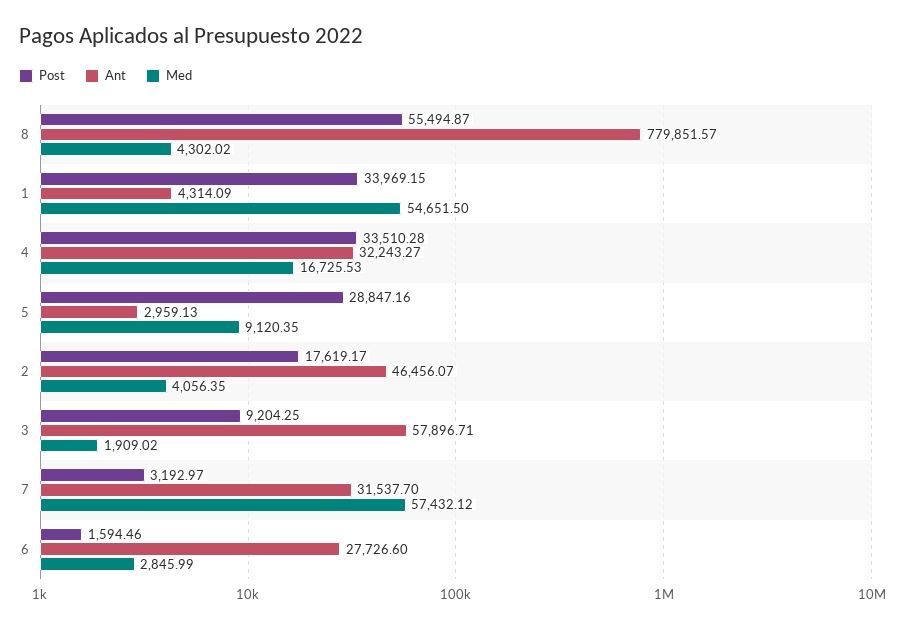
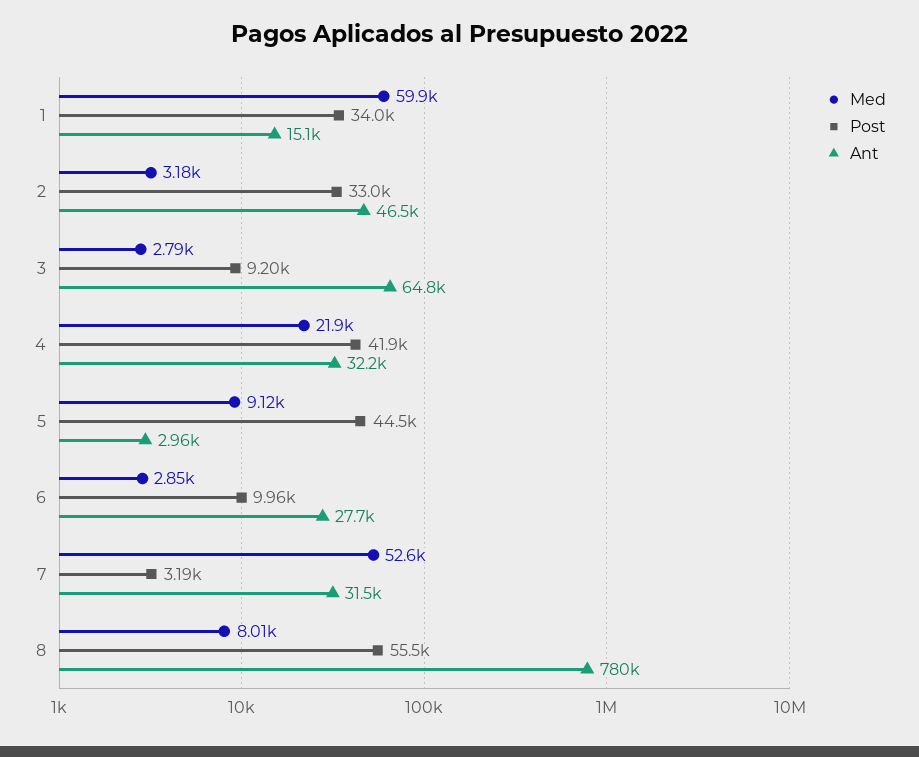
  {
    "Post": {
      "8": 55494.87,
      "1": 33969.15,
-     "4": 33510.28,
+     "4": 41900,
-     "5": 28847.16,
+     "5": 44500,
-     "2": 17619.17,
+     "2": 33000,
      "3": 9204.25,
      "7": 3192.97,
-     "6": 1594.46
+     "6": 9960
    },
    "Ant": {
      "8": 779851.57,
-     "1": 4314.09,
+     "1": 15100,
      "4": 32243.27,
      "5": 2959.13,
      "2": 46456.07,
-     "3": 57896.71,
+     "3": 64800,
      "7": 31537.7,
      "6": 27726.6
    },
    "Med": {
-     "8": 4302.02,
+     "8": 8010,
-     "1": 54651.5,
+     "1": 59900,
-     "4": 16725.53,
+     "4": 21900,
      "5": 9120.35,
-     "2": 4056.35,
+     "2": 3180,
-     "3": 1909.02,
+     "3": 2790,
-     "7": 57432.12,
+     "7": 52600,
      "6": 2845.99
    }
  }

